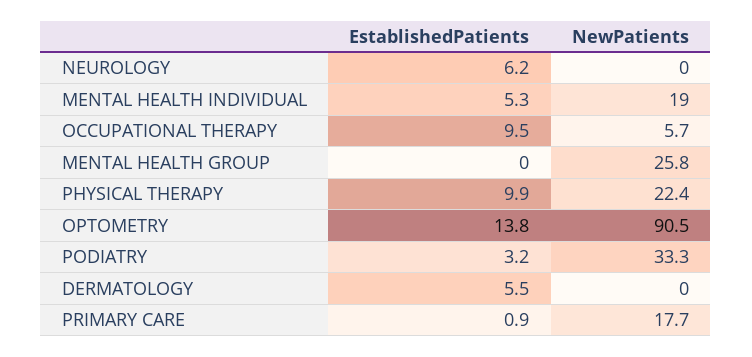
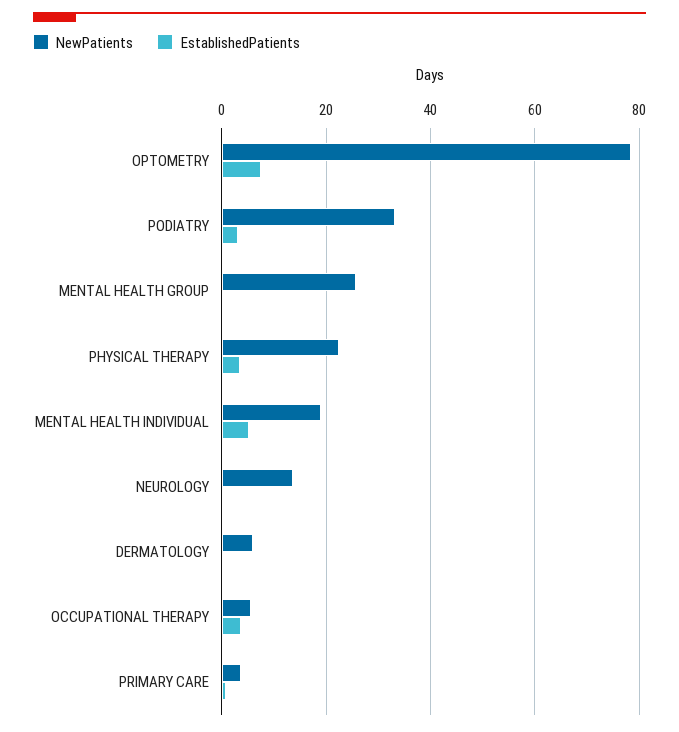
  {
    "EstablishedPatients": {
-     "NEUROLOGY": 6.2,
+     "NEUROLOGY": 0,
      "MENTAL HEALTH INDIVIDUAL": 5.3,
-     "OCCUPATIONAL THERAPY": 9.5,
+     "OCCUPATIONAL THERAPY": 4,
      "MENTAL HEALTH GROUP": 0,
-     "PHYSICAL THERAPY": 9.9,
+     "PHYSICAL THERAPY": 4,
-     "OPTOMETRY": 13.8,
+     "OPTOMETRY": 8,
      "PODIATRY": 3.2,
-     "DERMATOLOGY": 5.5,
+     "DERMATOLOGY": 0,
      "PRIMARY CARE": 0.9
    },
    "NewPatients": {
-     "NEUROLOGY": 0,
+     "NEUROLOGY": 14,
      "MENTAL HEALTH INDIVIDUAL": 19,
      "OCCUPATIONAL THERAPY": 5.7,
      "MENTAL HEALTH GROUP": 25.8,
      "PHYSICAL THERAPY": 22.4,
-     "OPTOMETRY": 90.5,
+     "OPTOMETRY": 78,
      "PODIATRY": 33.3,
-     "DERMATOLOGY": 0,
+     "DERMATOLOGY": 6,
-     "PRIMARY CARE": 17.7
+     "PRIMARY CARE": 4
    }
  }

